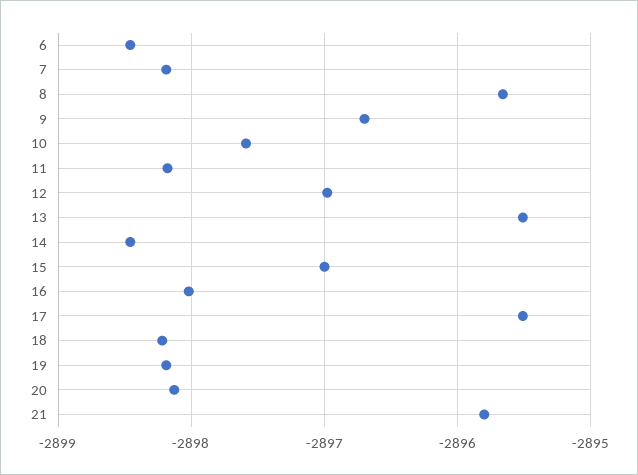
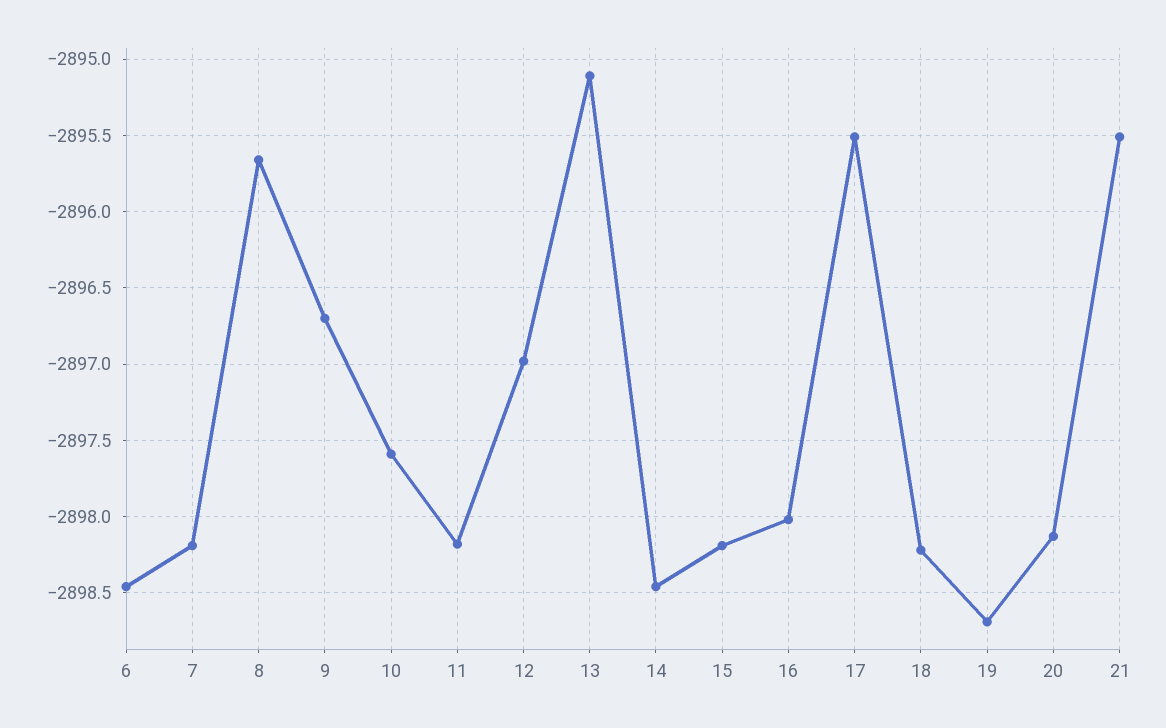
  {
    "6": -2898.45,
    "7": -2898.2,
    "8": -2895.65,
    "9": -2896.7,
    "10": -2897.6,
    "11": -2898.2,
    "12": -2897,
-   "13": -2895.5,
+   "13": -2895.1,
    "14": -2898.45,
-   "15": -2897,
+   "15": -2898.2,
    "16": -2898,
    "17": -2895.5,
    "18": -2898.2,
-   "19": -2898.2,
+   "19": -2898.7,
    "20": -2898.15,
-   "21": -2895.8
+   "21": -2895.5
  }

